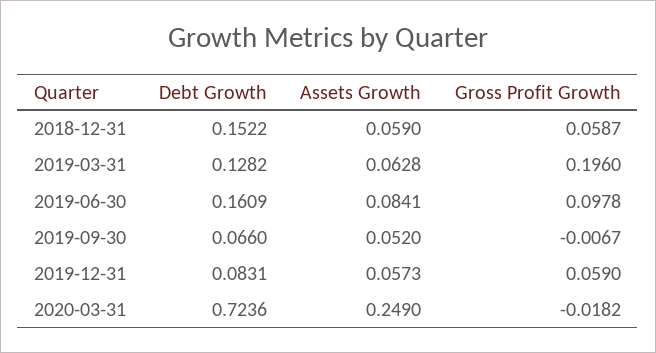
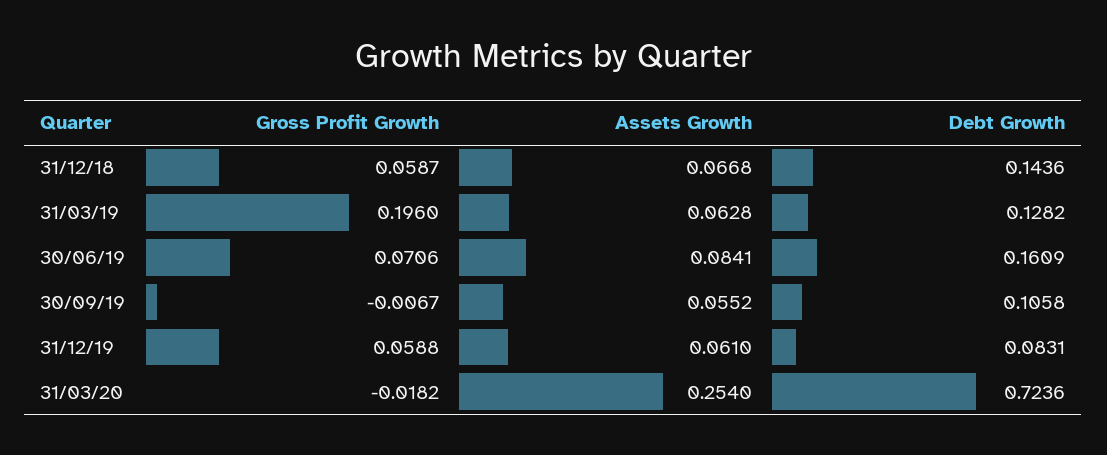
  {
    "Debt Growth": {
-     "2018-12-31": 0.1522,
+     "2018-12-31": 0.1436,
      "2019-03-31": 0.1282,
      "2019-06-30": 0.1609,
-     "2019-09-30": 0.066,
+     "2019-09-30": 0.1058,
      "2019-12-31": 0.0831,
      "2020-03-31": 0.7236
    },
    "Assets Growth": {
-     "2018-12-31": 0.059,
+     "2018-12-31": 0.0668,
      "2019-03-31": 0.0628,
      "2019-06-30": 0.0841,
-     "2019-09-30": 0.052,
+     "2019-09-30": 0.0552,
-     "2019-12-31": 0.0573,
+     "2019-12-31": 0.061,
-     "2020-03-31": 0.249
+     "2020-03-31": 0.254
    },
    "Gross Profit Growth": {
      "2018-12-31": 0.0587,
      "2019-03-31": 0.196,
-     "2019-06-30": 0.0978,
+     "2019-06-30": 0.0706,
      "2019-09-30": -0.0067,
-     "2019-12-31": 0.059,
+     "2019-12-31": 0.0588,
      "2020-03-31": -0.0182
    }
  }

